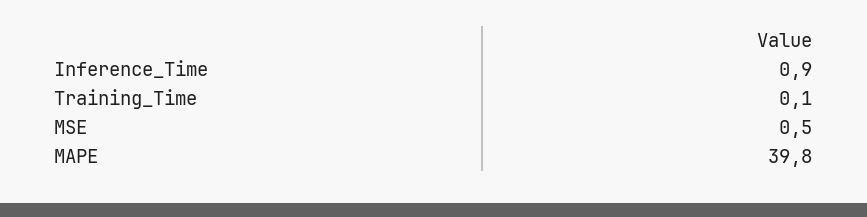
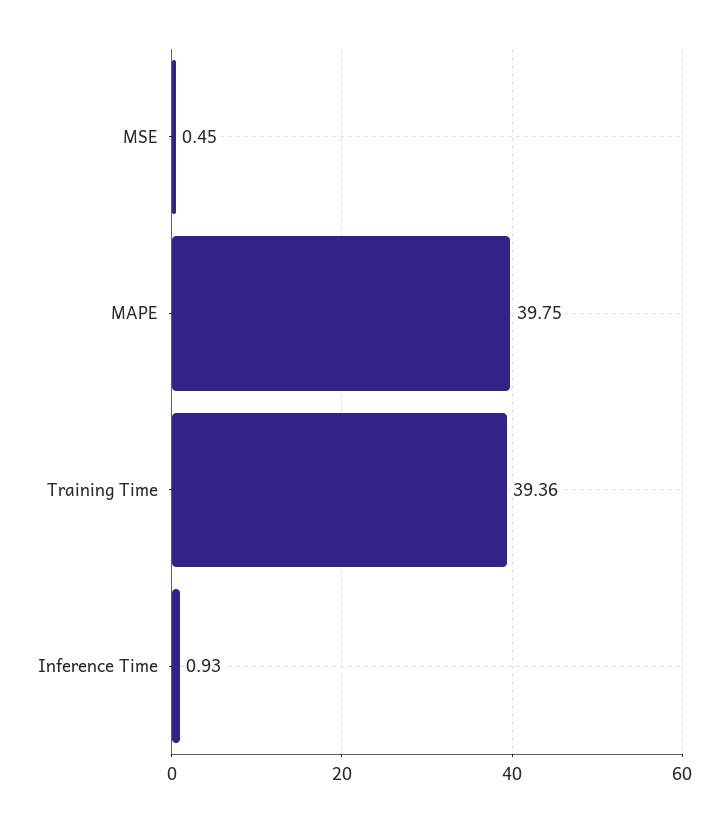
  {
    "Inference_Time": 0.93,
-   "Training_Time": 0.1,
+   "Training_Time": 39.36,
    "MSE": 0.45,
    "MAPE": 39.75
  }

